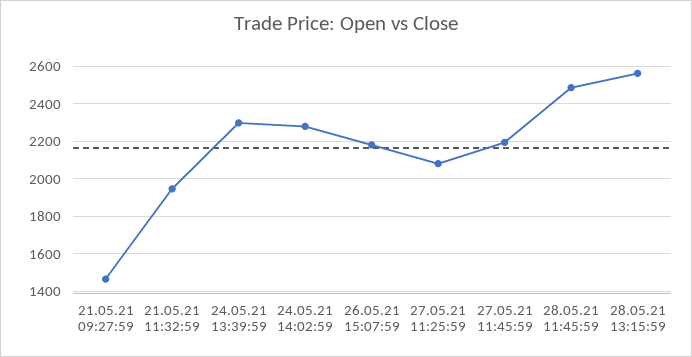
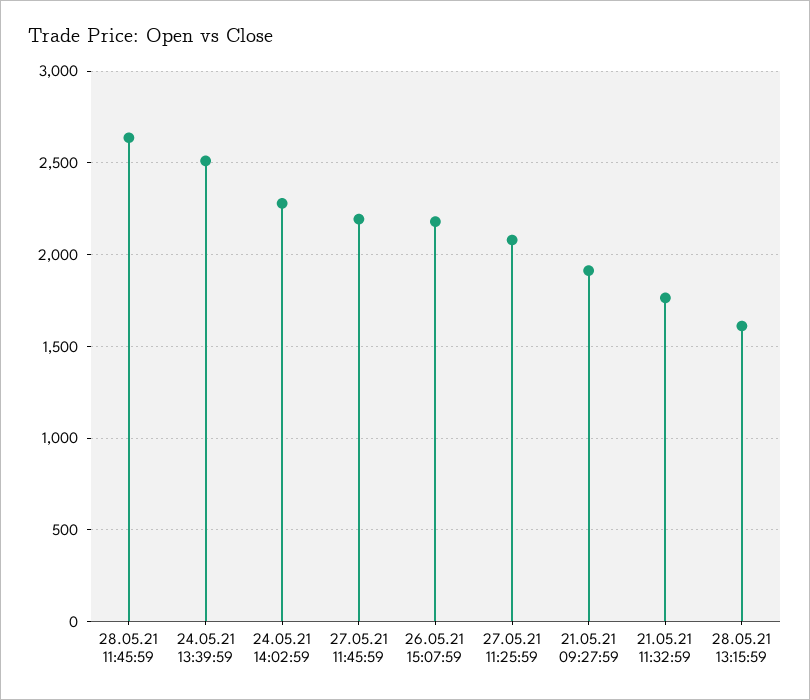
  {
-   "21.05.21 09:27:59": 1450,
+   "21.05.21 09:27:59": 1900,
-   "21.05.21 11:32:59": 1950,
+   "21.05.21 11:32:59": 1750,
-   "24.05.21 13:39:59": 2300,
+   "24.05.21 13:39:59": 2500,
    "24.05.21 14:02:59": 2300,
    "26.05.21 15:07:59": 2200,
    "27.05.21 11:25:59": 2100,
    "27.05.21 11:45:59": 2200,
-   "28.05.21 11:45:59": 2500,
+   "28.05.21 11:45:59": 2650,
-   "28.05.21 13:15:59": 2550
+   "28.05.21 13:15:59": 1600
  }

